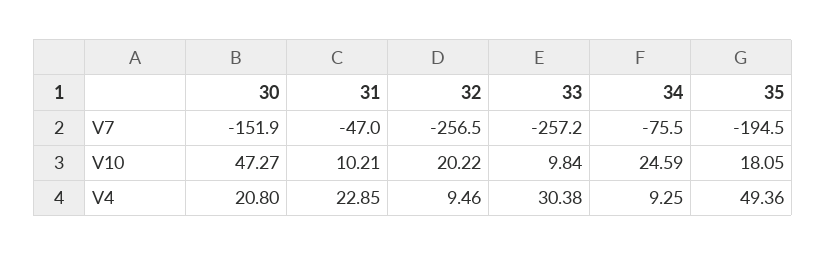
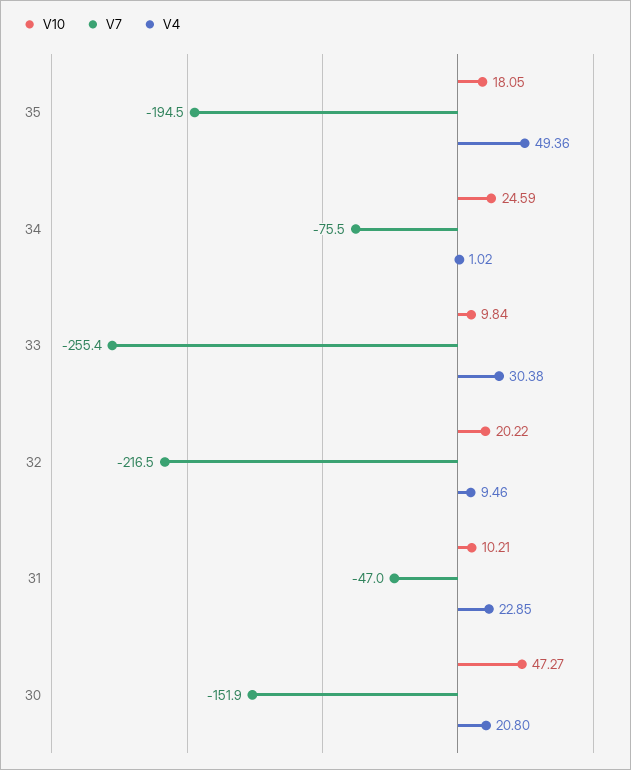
  {
    "V7": {
      "30": -151.9,
      "31": -47,
-     "32": -256.5,
+     "32": -216.5,
-     "33": -257.2,
+     "33": -255.4,
      "34": -75.5,
      "35": -194.5
    },
    "V10": {
      "30": 47.27,
      "31": 10.21,
      "32": 20.22,
      "33": 9.84,
      "34": 24.59,
      "35": 18.05
    },
    "V4": {
      "30": 20.8,
      "31": 22.85,
      "32": 9.46,
      "33": 30.38,
-     "34": 9.25,
+     "34": 1.02,
      "35": 49.36
    }
  }

